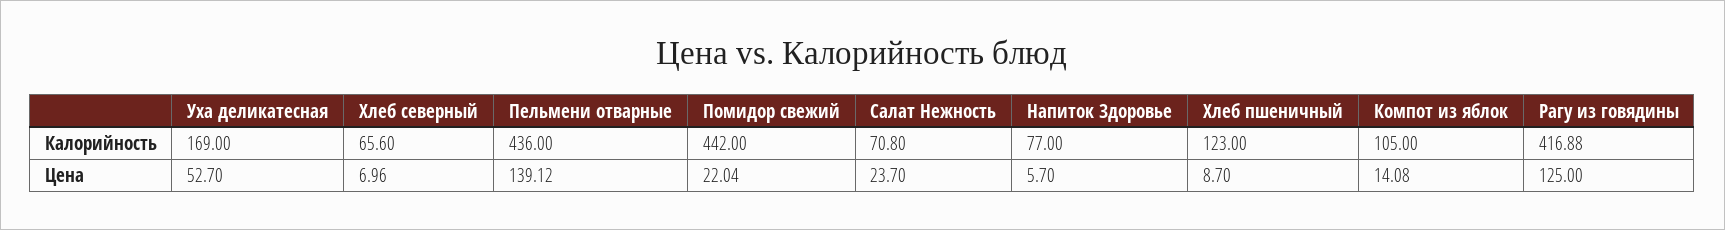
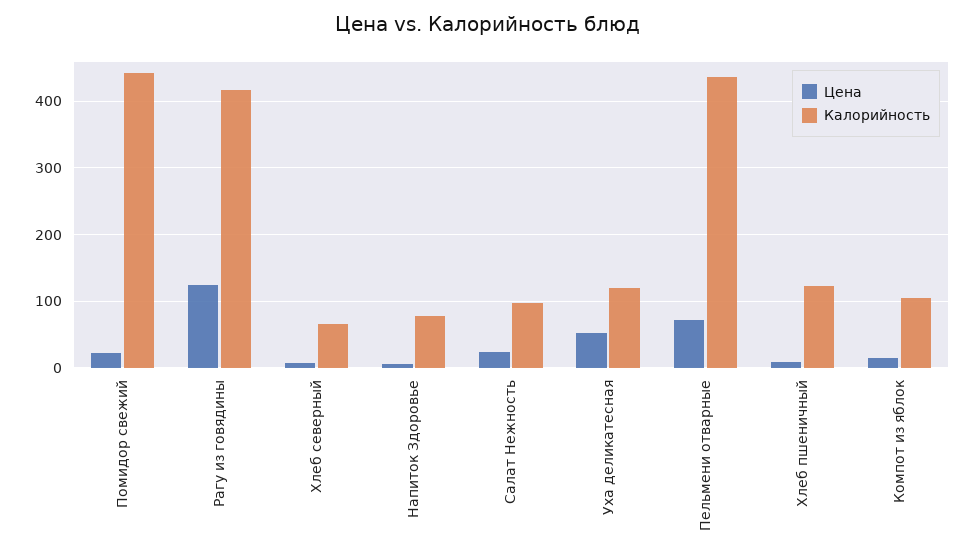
  {
    "Калорийность": {
-     "Уха деликатесная": 169,
+     "Уха деликатесная": 120,
      "Хлеб северный": 65.6,
      "Пельмени отварные": 436,
      "Помидор свежий": 442,
-     "Салат Нежность": 70.8,
+     "Салат Нежность": 100,
      "Напиток Здоровье": 77,
      "Хлеб пшеничный": 123,
      "Компот из яблок": 105,
      "Рагу из говядины": 416.88
    },
    "Цена": {
      "Уха деликатесная": 52.7,
      "Хлеб северный": 6.96,
-     "Пельмени отварные": 139.12,
+     "Пельмени отварные": 70,
      "Помидор свежий": 22.04,
      "Салат Нежность": 23.7,
      "Напиток Здоровье": 5.7,
      "Хлеб пшеничный": 8.7,
      "Компот из яблок": 14.08,
      "Рагу из говядины": 125
    }
  }

